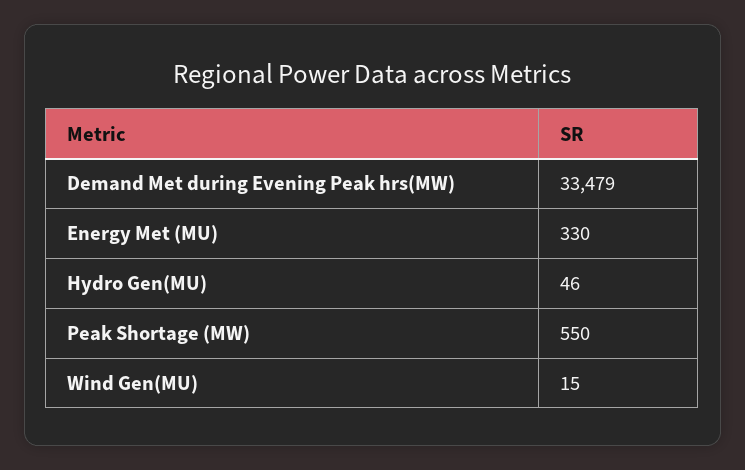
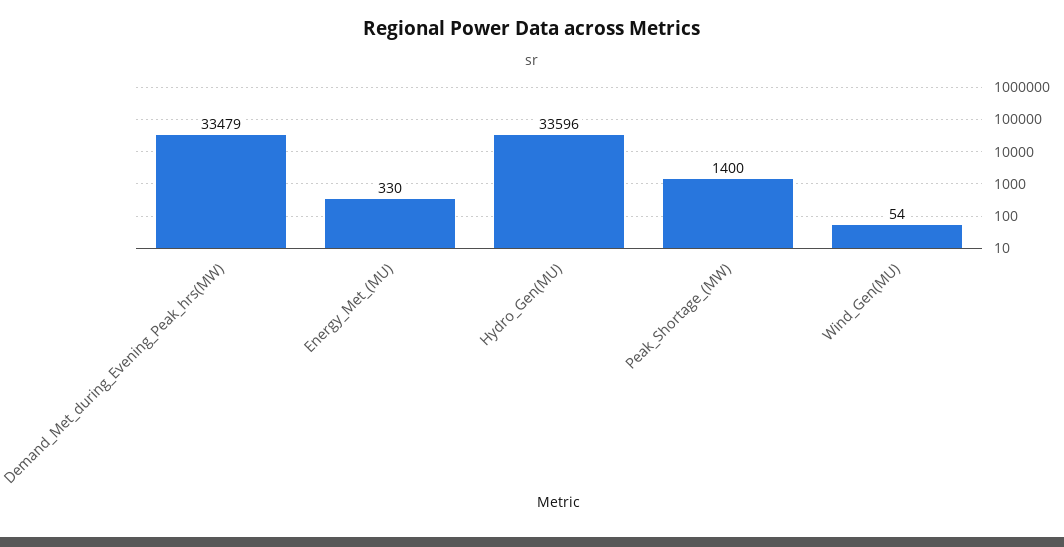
  {
    "Demand Met during Evening Peak hrs(MW)": 33479,
    "Energy Met (MU)": 330,
-   "Hydro Gen(MU)": 46,
+   "Hydro Gen(MU)": 33596,
-   "Peak Shortage (MW)": 550,
+   "Peak Shortage (MW)": 1400,
-   "Wind Gen(MU)": 15
+   "Wind Gen(MU)": 54
  }

